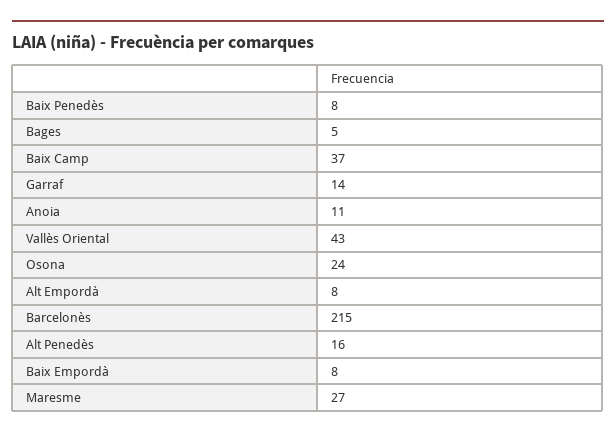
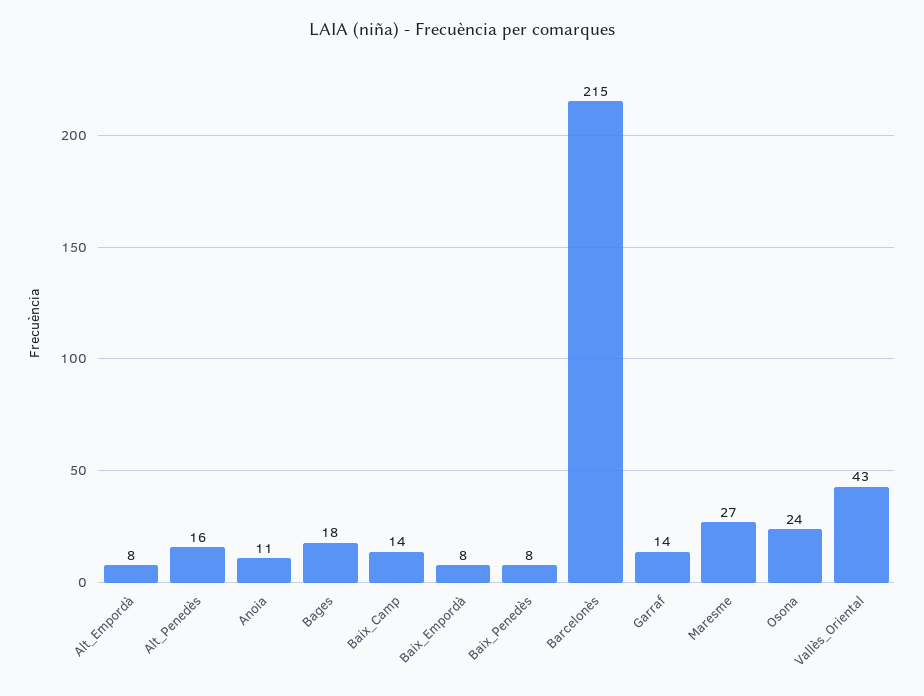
  {
    "Baix Penedès": 8,
-   "Bages": 5,
+   "Bages": 18,
-   "Baix Camp": 37,
+   "Baix Camp": 14,
    "Garraf": 14,
    "Anoia": 11,
    "Vallès Oriental": 43,
    "Osona": 24,
    "Alt Empordà": 8,
    "Barcelonès": 215,
    "Alt Penedès": 16,
    "Baix Empordà": 8,
    "Maresme": 27
  }

